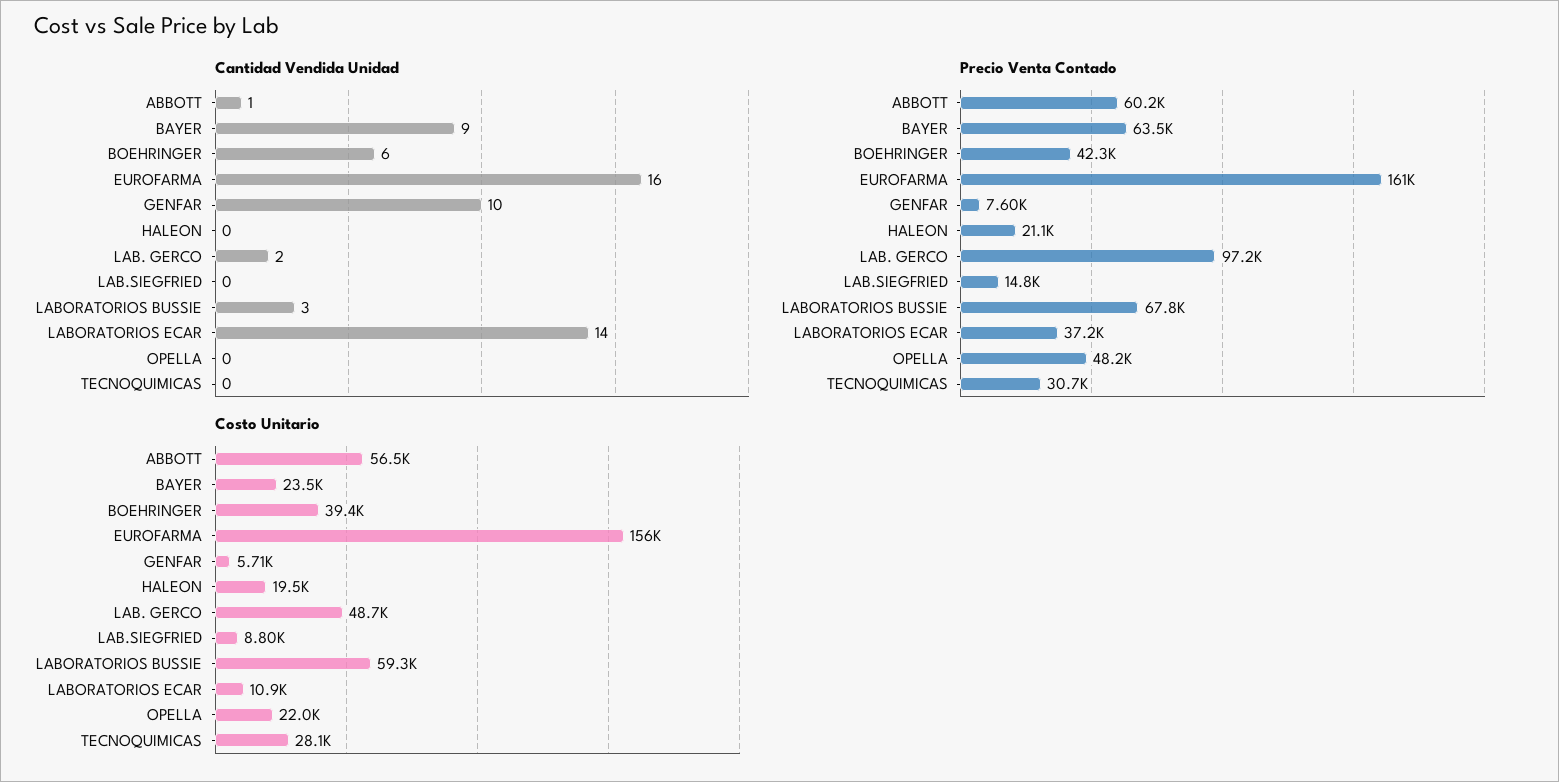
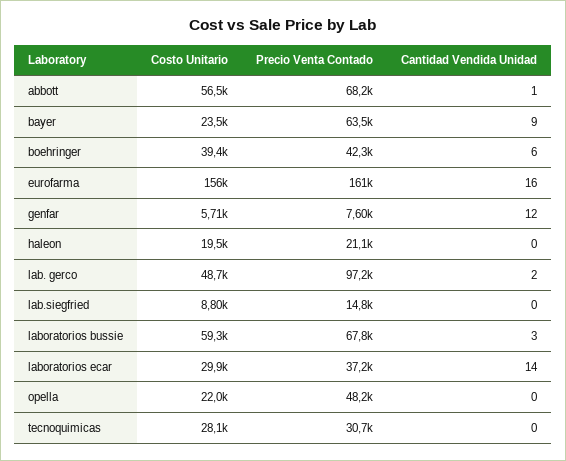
  {
    "Cantidad Vendida Unidad": {
      "ABBOTT": 1,
      "BAYER": 9,
      "BOEHRINGER": 6,
      "EUROFARMA": 16,
-     "GENFAR": 10,
+     "GENFAR": 12,
      "HALEON": 0,
      "LAB. GERCO": 2,
      "LAB.SIEGFRIED": 0,
      "LABORATORIOS BUSSIE": 3,
      "LABORATORIOS ECAR": 14,
      "OPELLA": 0,
      "TECNOQUIMICAS": 0
    },
    "Precio Venta Contado": {
-     "ABBOTT": 60200,
+     "ABBOTT": 68200,
      "BAYER": 63500,
      "BOEHRINGER": 42300,
      "EUROFARMA": 161000,
      "GENFAR": 7600,
      "HALEON": 21100,
      "LAB. GERCO": 97200,
      "LAB.SIEGFRIED": 14800,
      "LABORATORIOS BUSSIE": 67800,
      "LABORATORIOS ECAR": 37200,
      "OPELLA": 48200,
      "TECNOQUIMICAS": 30700
    },
    "Costo Unitario": {
      "ABBOTT": 56500,
      "BAYER": 23500,
      "BOEHRINGER": 39400,
      "EUROFARMA": 156000,
      "GENFAR": 5710,
      "HALEON": 19500,
      "LAB. GERCO": 48700,
      "LAB.SIEGFRIED": 8800,
      "LABORATORIOS BUSSIE": 59300,
-     "LABORATORIOS ECAR": 10900,
+     "LABORATORIOS ECAR": 29900,
      "OPELLA": 22000,
      "TECNOQUIMICAS": 28100
    }
  }

